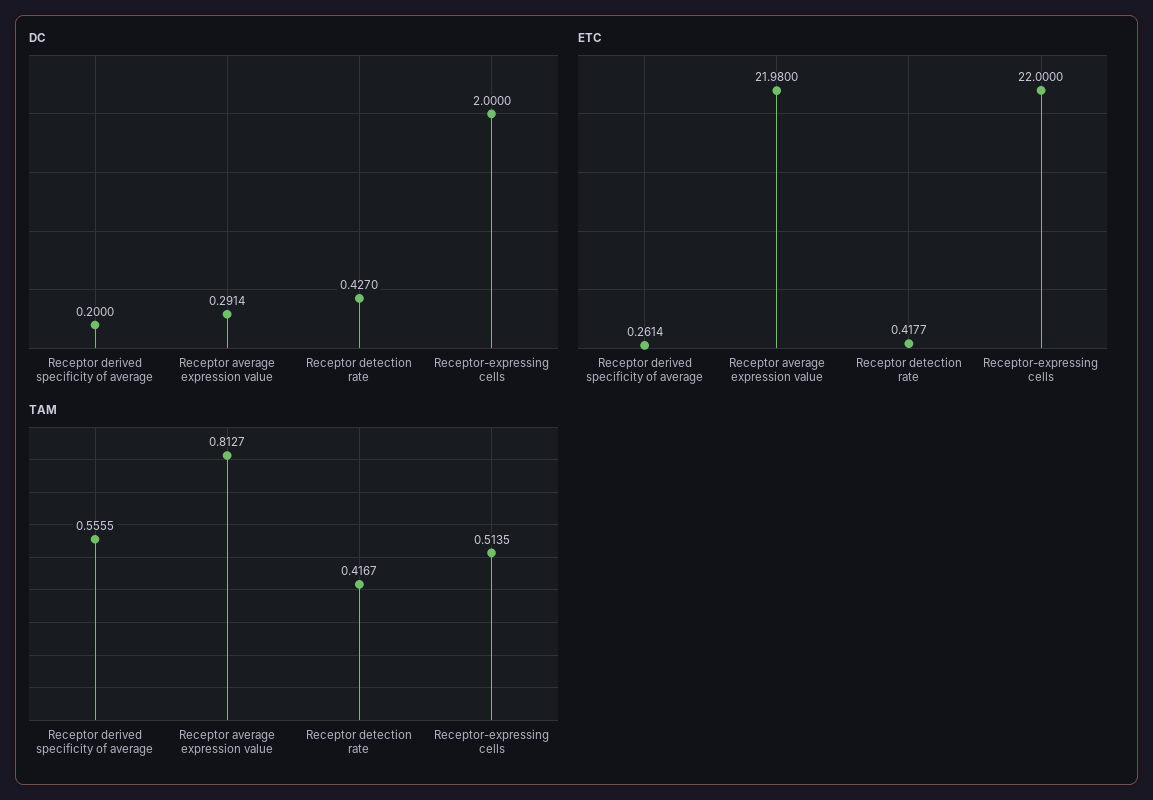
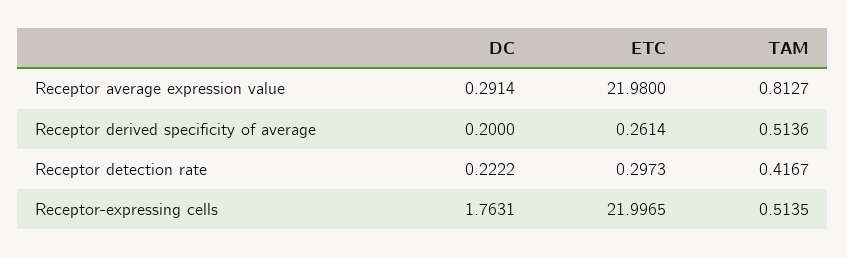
  {
    "DC": {
      "Receptor derived specificity of average": 0.2,
      "Receptor average expression value": 0.2914,
-     "Receptor detection rate": 0.427,
+     "Receptor detection rate": 0.2222,
-     "Receptor-expressing cells": 2
+     "Receptor-expressing cells": 1.7631
    },
    "ETC": {
      "Receptor derived specificity of average": 0.2614,
      "Receptor average expression value": 21.98,
-     "Receptor detection rate": 0.4177,
+     "Receptor detection rate": 0.2973,
-     "Receptor-expressing cells": 22
+     "Receptor-expressing cells": 21.9965
    },
    "TAM": {
-     "Receptor derived specificity of average": 0.5555,
+     "Receptor derived specificity of average": 0.5136,
      "Receptor average expression value": 0.8127,
      "Receptor detection rate": 0.4167,
      "Receptor-expressing cells": 0.5135
    }
  }

